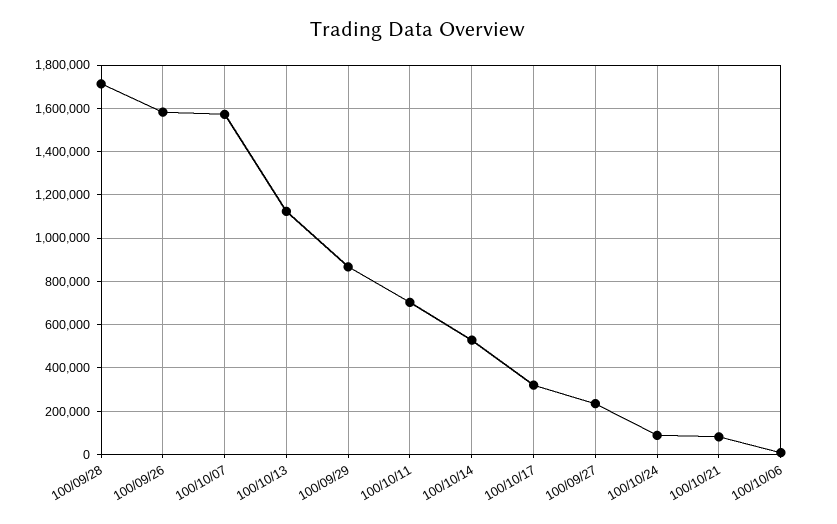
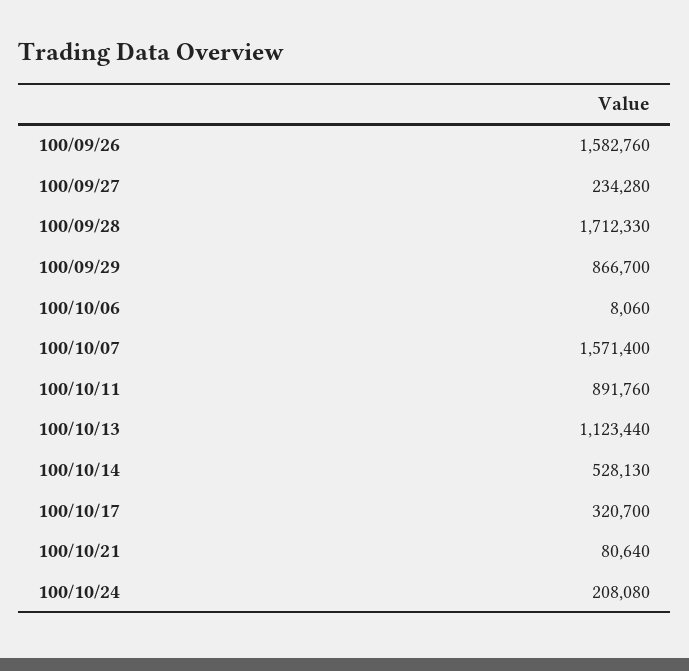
  {
    "100/09/28": 1712330,
    "100/09/26": 1582760,
    "100/10/07": 1571400,
    "100/10/13": 1123440,
    "100/09/29": 866700,
-   "100/10/11": 700000,
+   "100/10/11": 891760,
    "100/10/14": 528130,
    "100/10/17": 320700,
    "100/09/27": 234280,
-   "100/10/24": 100000,
+   "100/10/24": 208080,
    "100/10/21": 80640,
    "100/10/06": 8060
  }

